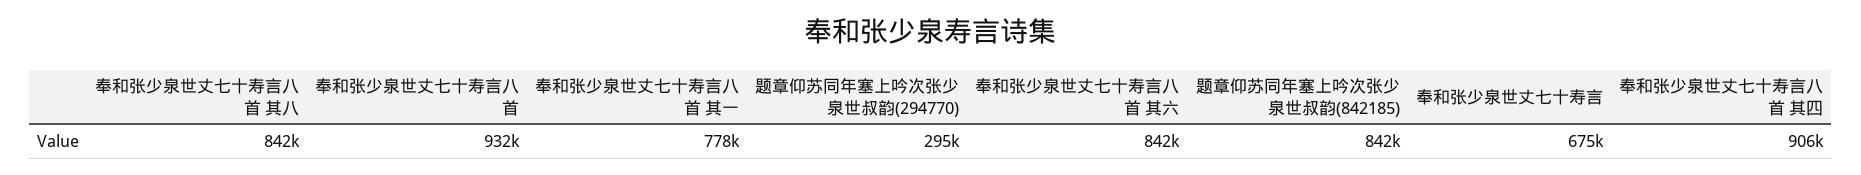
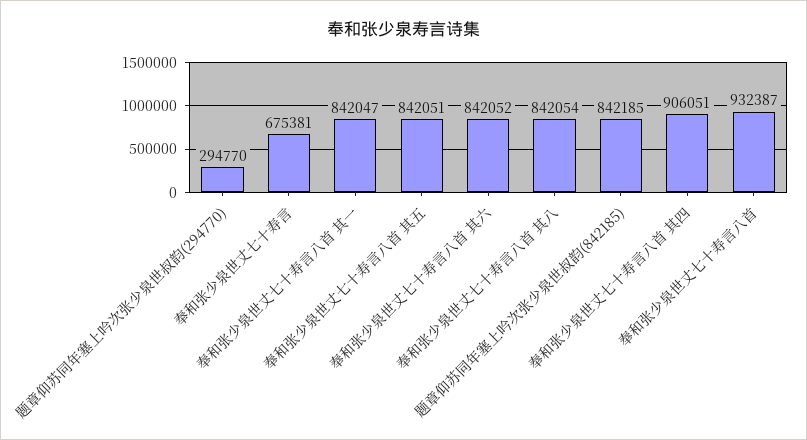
  {
    "奉和张少泉世丈七十寿言八首 其八": 842054,
    "奉和张少泉世丈七十寿言八首": 932387,
-   "奉和张少泉世丈七十寿言八首 其一": 778000,
+   "奉和张少泉世丈七十寿言八首 其一": 842047,
    "题章仰苏同年塞上吟次张少泉世叔韵(294770)": 294770,
    "奉和张少泉世丈七十寿言八首 其六": 842052,
    "题章仰苏同年塞上吟次张少泉世叔韵(842185)": 842185,
    "奉和张少泉世丈七十寿言": 675381,
-   "奉和张少泉世丈七十寿言八首 其四": 906051
+   "奉和张少泉世丈七十寿言八首 其四": 906051,
+   "奉和张少泉世丈七十寿言八首 其五": 842051
  }

